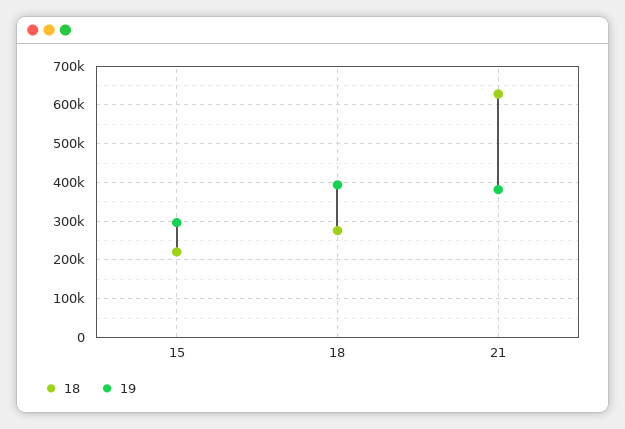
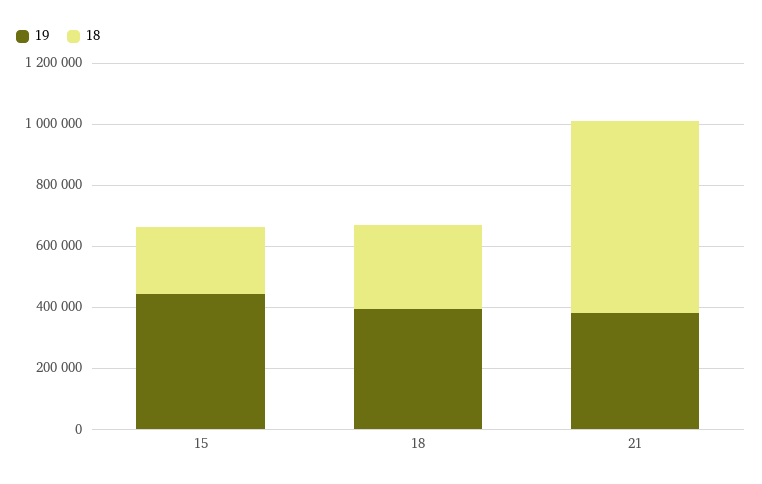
  {
    "18": {
      "15": 220000,
      "18": 280000,
      "21": 620000
    },
    "19": {
-     "15": 300000,
+     "15": 450000,
      "18": 400000,
      "21": 380000
    }
  }

